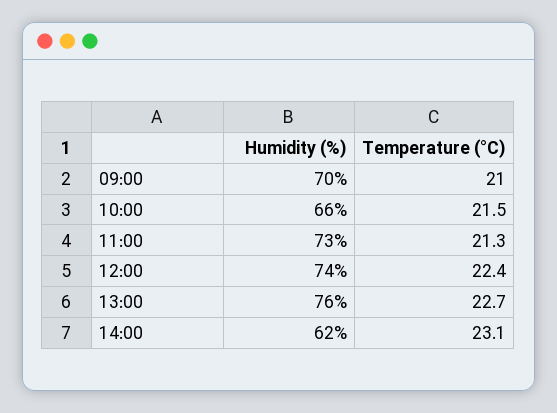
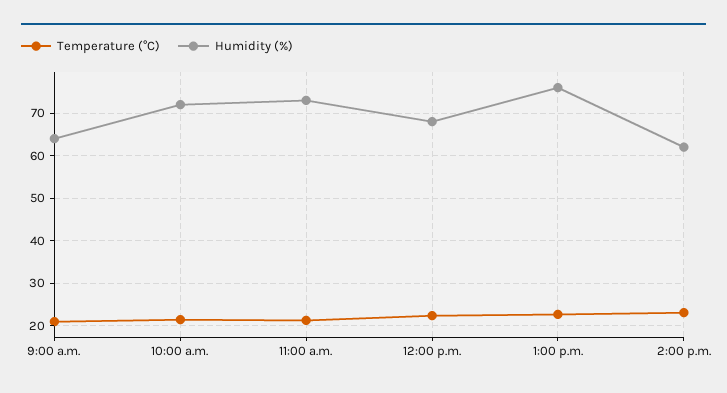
  {
    "Humidity (%)": {
-     "09:00": 70,
+     "09:00": 64,
-     "10:00": 66,
+     "10:00": 72,
      "11:00": 73,
-     "12:00": 74,
+     "12:00": 68,
      "13:00": 76,
      "14:00": 62
    },
    "Temperature (°C)": {
      "09:00": 21,
      "10:00": 21.5,
      "11:00": 21.3,
      "12:00": 22.4,
      "13:00": 22.7,
      "14:00": 23.1
    }
  }

